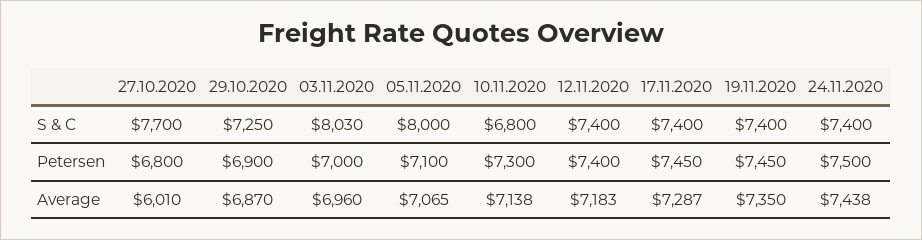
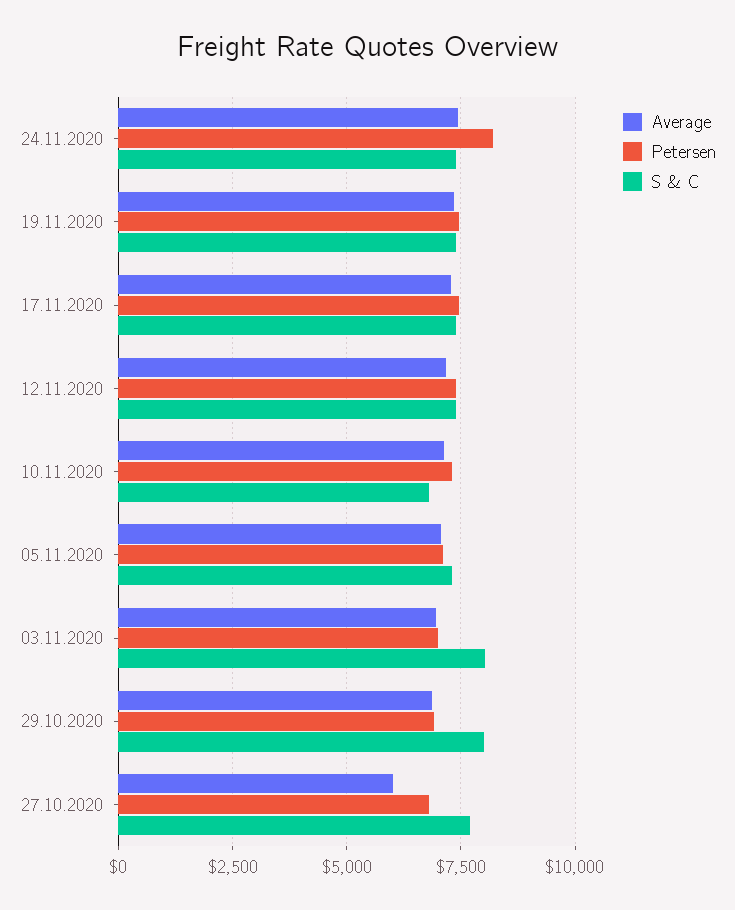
  {
    "S & C": {
      "27.10.2020": 7700,
-     "29.10.2020": 7250,
+     "29.10.2020": 8000,
      "03.11.2020": 8030,
-     "05.11.2020": 8000,
+     "05.11.2020": 7250,
      "10.11.2020": 6800,
      "12.11.2020": 7400,
      "17.11.2020": 7400,
      "19.11.2020": 7400,
      "24.11.2020": 7400
    },
    "Petersen": {
      "27.10.2020": 6800,
      "29.10.2020": 6900,
      "03.11.2020": 7000,
      "05.11.2020": 7100,
      "10.11.2020": 7300,
      "12.11.2020": 7400,
      "17.11.2020": 7450,
      "19.11.2020": 7450,
-     "24.11.2020": 7500
+     "24.11.2020": 8250
    },
    "Average": {
      "27.10.2020": 6010,
      "29.10.2020": 6870,
      "03.11.2020": 6960,
      "05.11.2020": 7065,
      "10.11.2020": 7138,
      "12.11.2020": 7183,
      "17.11.2020": 7287,
      "19.11.2020": 7350,
      "24.11.2020": 7438
    }
  }

